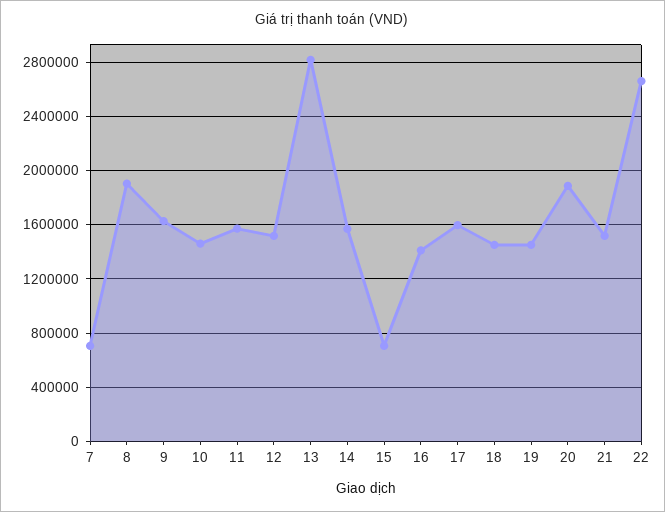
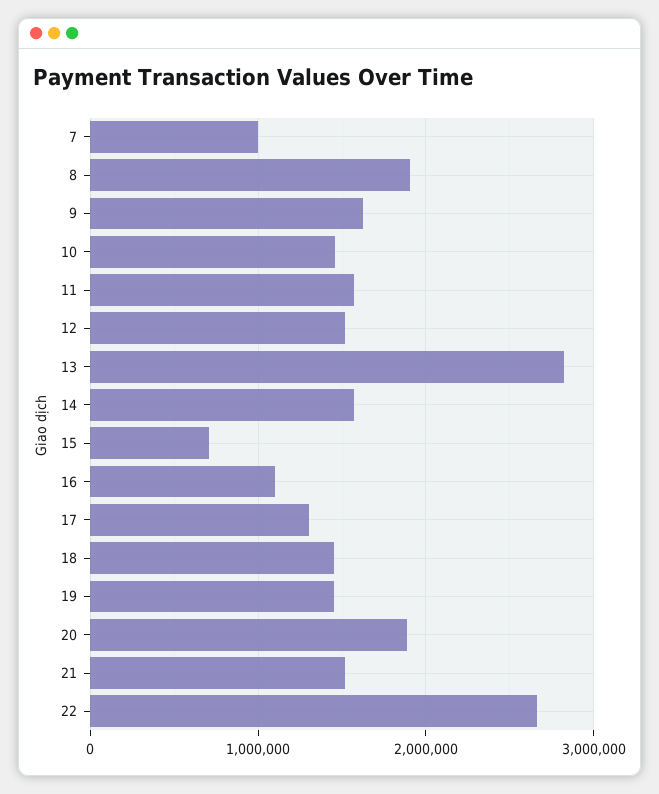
  {
-   "7": 700000,
+   "7": 1000000,
    "8": 1900000,
    "9": 1650000,
    "10": 1450000,
    "11": 1550000,
    "12": 1500000,
    "13": 2800000,
    "14": 1550000,
    "15": 700000,
-   "16": 1400000,
+   "16": 1100000,
-   "17": 1600000,
+   "17": 1300000,
    "18": 1450000,
    "19": 1450000,
    "20": 1900000,
    "21": 1500000,
    "22": 2650000
  }

